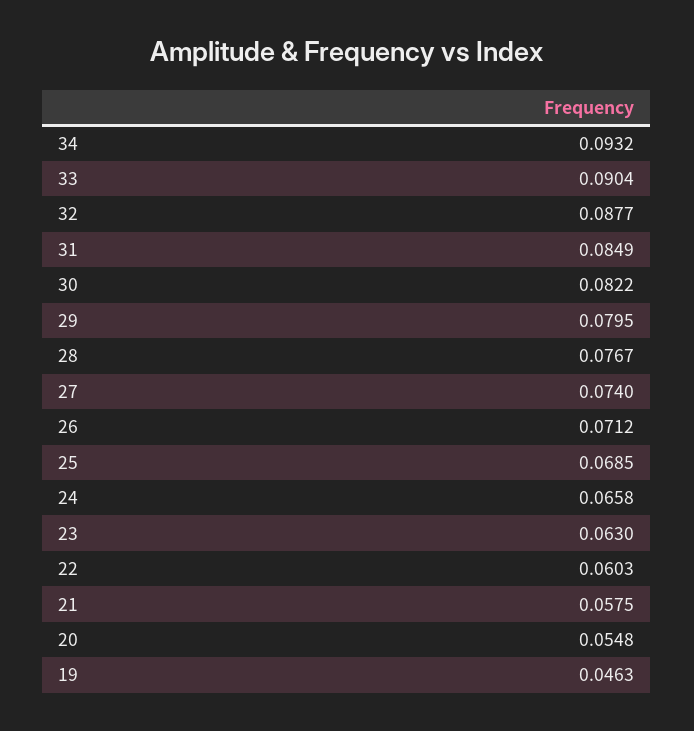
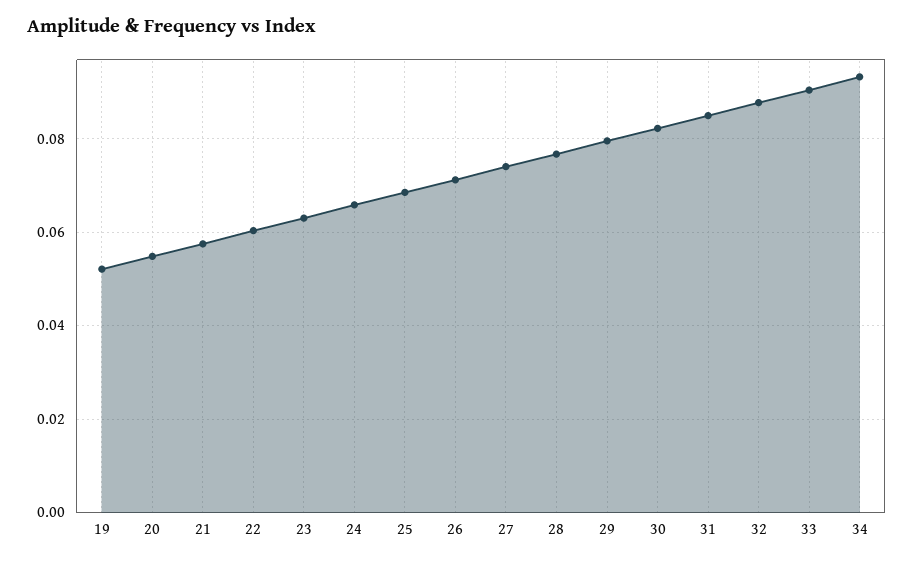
  {
    "34": 0.0932,
    "33": 0.0904,
    "32": 0.0877,
    "31": 0.0849,
    "30": 0.0822,
    "29": 0.0795,
    "28": 0.0767,
    "27": 0.074,
    "26": 0.0712,
    "25": 0.0685,
    "24": 0.0658,
    "23": 0.063,
    "22": 0.0603,
    "21": 0.0575,
    "20": 0.0548,
-   "19": 0.0463
+   "19": 0.052
  }

